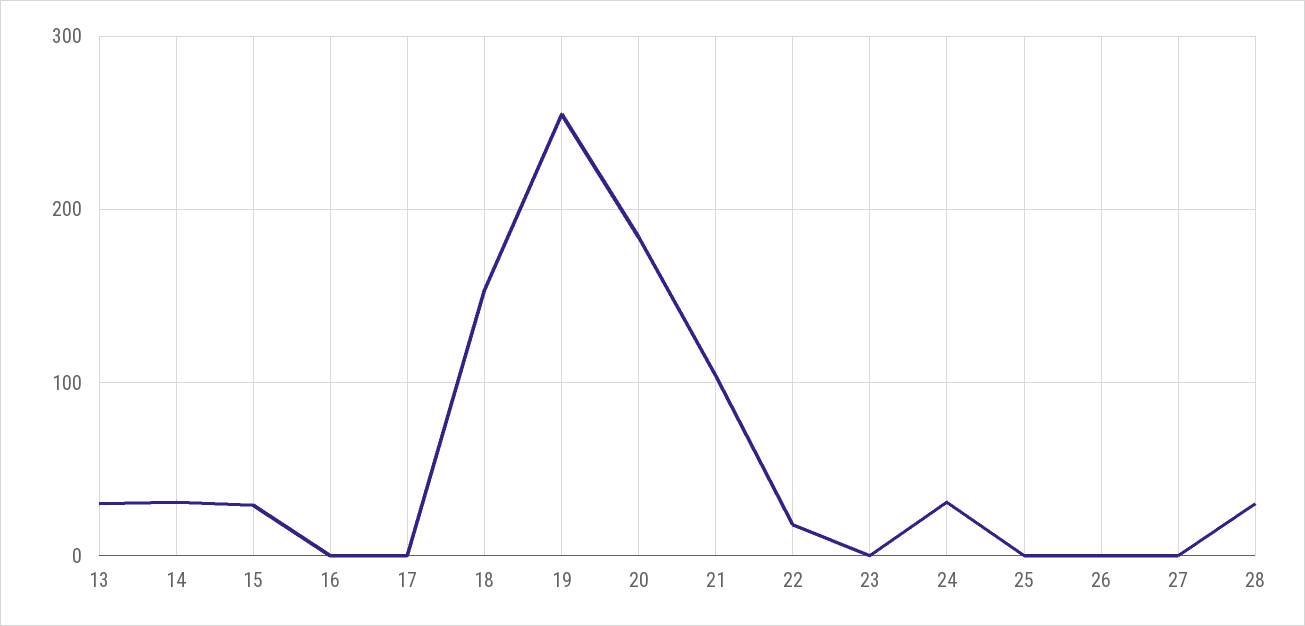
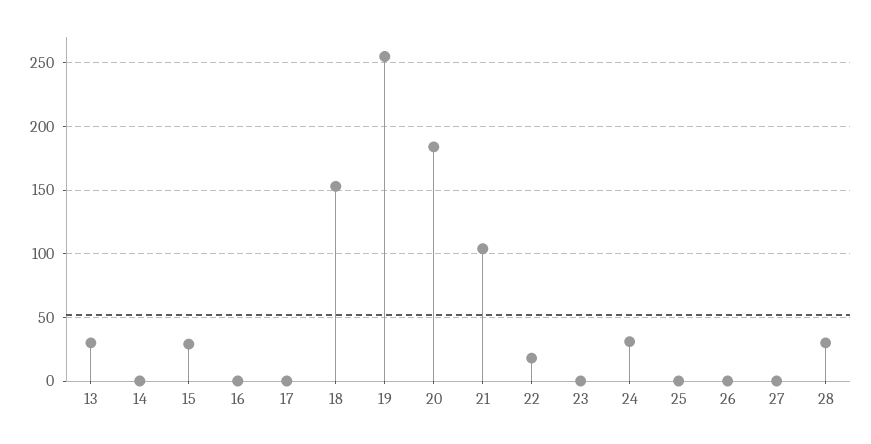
  {
    "13": 30,
-   "14": 30,
+   "14": 0,
    "15": 30,
    "16": 0,
    "17": 0,
    "18": 155,
    "19": 255,
    "20": 185,
    "21": 105,
    "22": 20,
    "23": 0,
    "24": 30,
    "25": 0,
    "26": 0,
    "27": 0,
    "28": 30
  }

